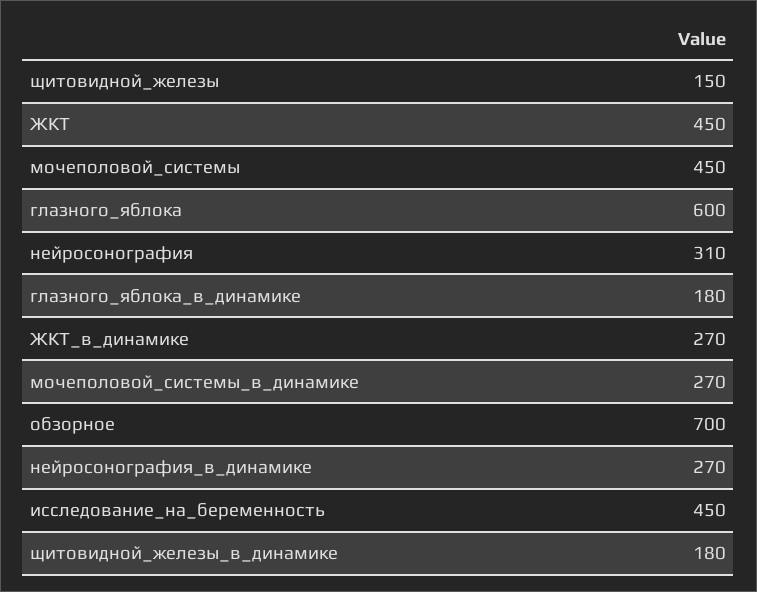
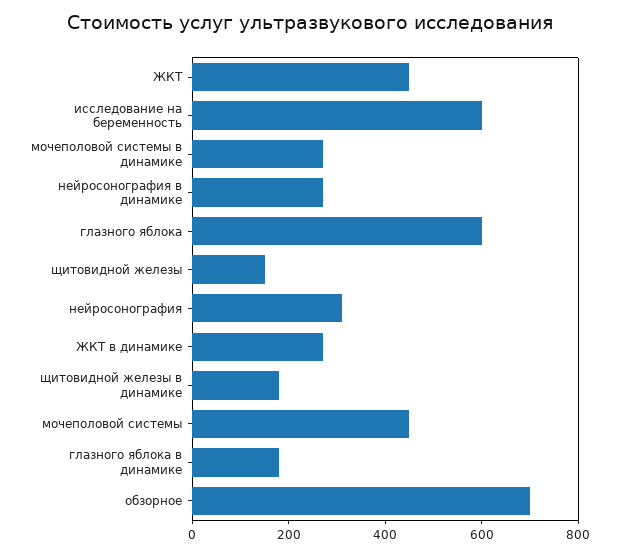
  {
    "щитовидной_железы": 150,
    "ЖКТ": 450,
    "мочеполовой_системы": 450,
    "глазного_яблока": 600,
    "нейросонография": 310,
    "глазного_яблока_в_динамике": 180,
    "ЖКТ_в_динамике": 270,
    "мочеполовой_системы_в_динамике": 270,
    "обзорное": 700,
    "нейросонография_в_динамике": 270,
-   "исследование_на_беременность": 450,
+   "исследование_на_беременность": 600,
    "щитовидной_железы_в_динамике": 180
  }

